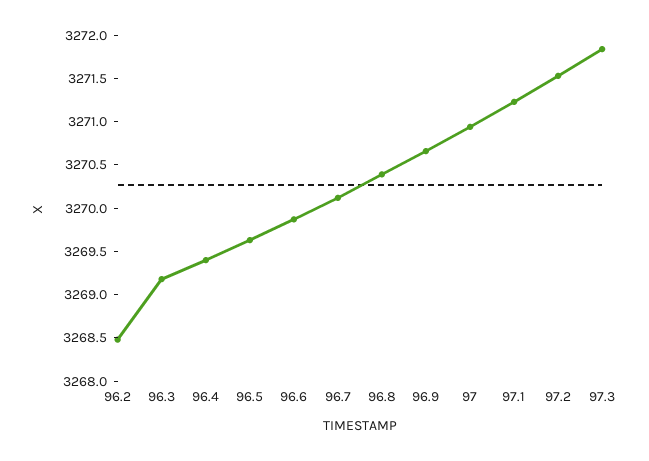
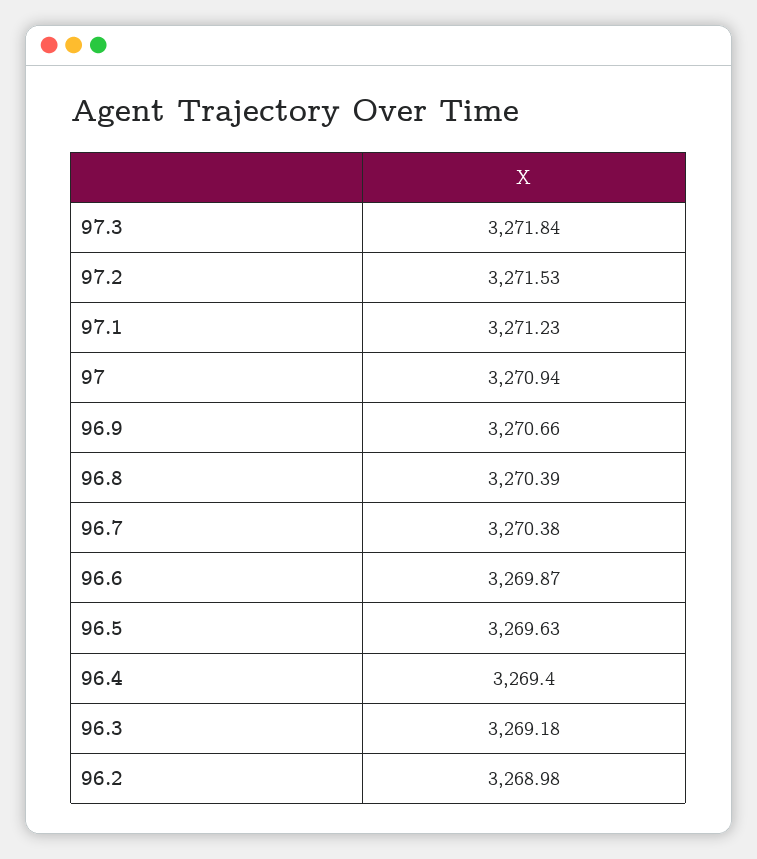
  {
-   "96.2": 3268.5,
+   "96.2": 3268.98,
    "96.3": 3269.18,
    "96.4": 3269.4,
    "96.5": 3269.63,
    "96.6": 3269.87,
-   "96.7": 3270.1,
+   "96.7": 3270.38,
    "96.8": 3270.39,
    "96.9": 3270.66,
    "97": 3270.94,
    "97.1": 3271.23,
    "97.2": 3271.53,
    "97.3": 3271.84
  }

